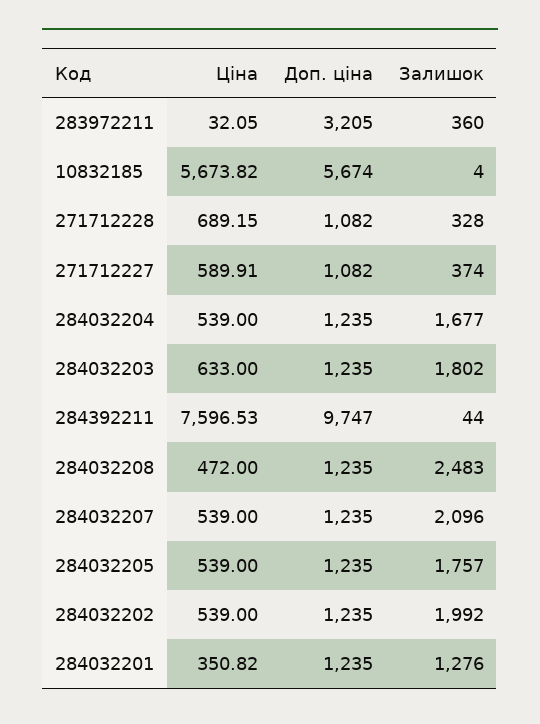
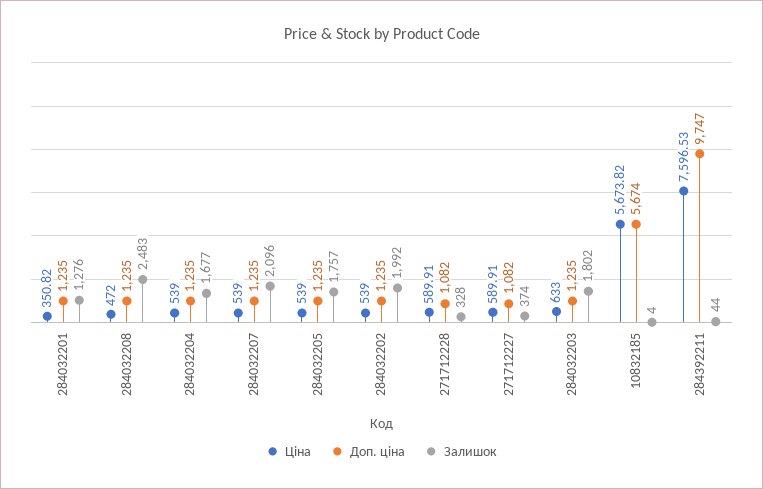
  {
    "Ціна": {
-     "283972211": 32.05,
      "10832185": 5673.82,
-     "271712228": 689.15,
+     "271712228": 589.91,
      "271712227": 589.91,
      "284032204": 539,
      "284032203": 633,
      "284392211": 7596.53,
      "284032208": 472,
      "284032207": 539,
      "284032205": 539,
      "284032202": 539,
      "284032201": 350.82
    },
    "Доп. ціна": {
-     "283972211": 3205,
      "10832185": 5674,
      "271712228": 1082,
      "271712227": 1082,
      "284032204": 1235,
      "284032203": 1235,
      "284392211": 9747,
      "284032208": 1235,
      "284032207": 1235,
      "284032205": 1235,
      "284032202": 1235,
      "284032201": 1235
    },
    "Залишок": {
-     "283972211": 360,
      "10832185": 4,
      "271712228": 328,
      "271712227": 374,
      "284032204": 1677,
      "284032203": 1802,
      "284392211": 44,
      "284032208": 2483,
      "284032207": 2096,
      "284032205": 1757,
      "284032202": 1992,
      "284032201": 1276
    }
  }

